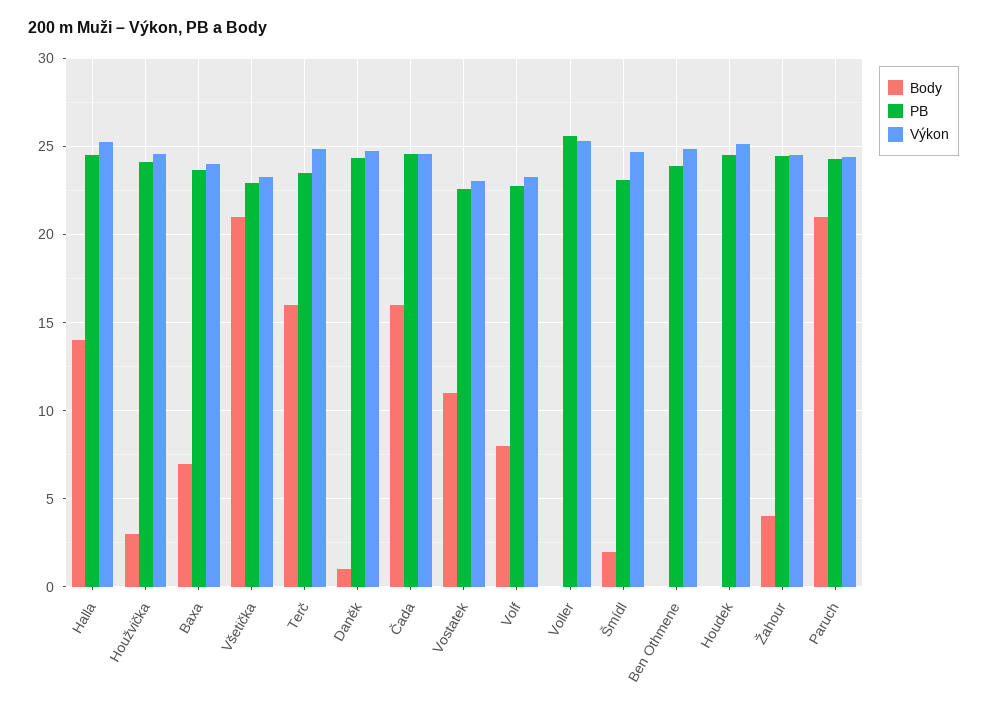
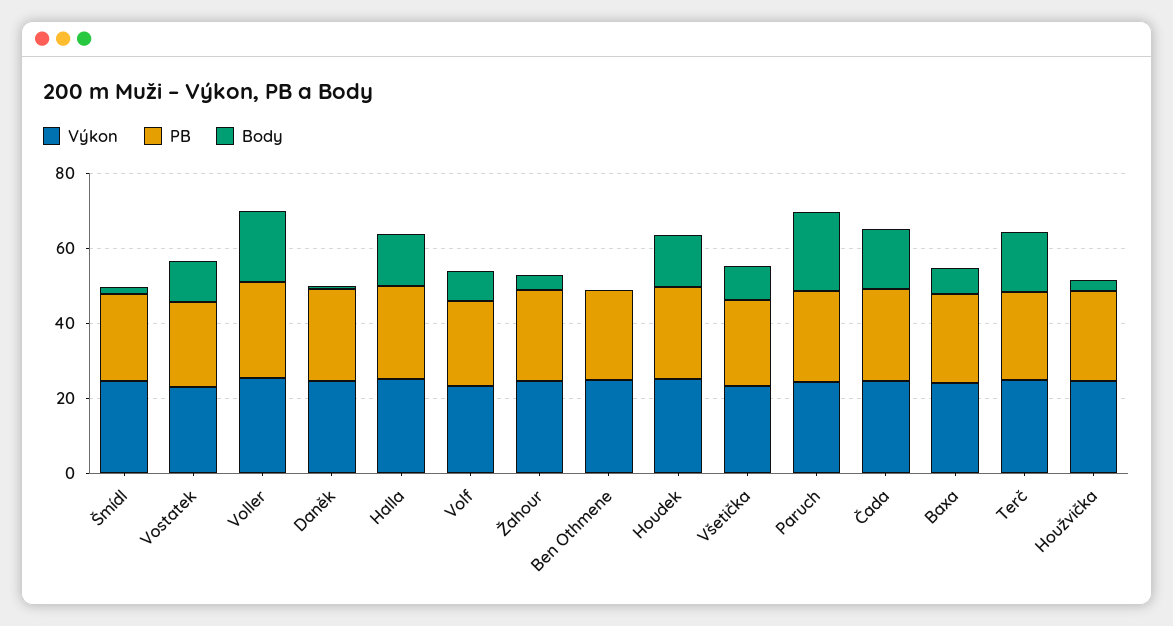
  {
    "Body": {
      "Halla": 14,
      "Houžvička": 3,
      "Baxa": 7,
-     "Všetička": 21,
+     "Všetička": 10,
      "Terč": 16,
      "Daněk": 1,
      "Čada": 16,
      "Vostatek": 11,
      "Volf": 8,
-     "Voller": 0,
+     "Voller": 20,
      "Šmídl": 2,
      "Ben Othmene": 0,
-     "Houdek": 0,
+     "Houdek": 15,
      "Žahour": 4,
      "Paruch": 21
    },
    "PB": {
      "Halla": 24.5,
      "Houžvička": 24,
      "Baxa": 23.5,
      "Všetička": 23,
      "Terč": 23.5,
      "Daněk": 24.5,
      "Čada": 24.5,
      "Vostatek": 22.5,
      "Volf": 22.5,
      "Voller": 25.5,
      "Šmídl": 23,
      "Ben Othmene": 24,
      "Houdek": 24.5,
      "Žahour": 24.5,
      "Paruch": 24.5
    },
    "Výkon": {
      "Halla": 25.5,
      "Houžvička": 24.5,
      "Baxa": 24,
      "Všetička": 23.5,
      "Terč": 25,
      "Daněk": 24.5,
      "Čada": 24.5,
      "Vostatek": 23,
      "Volf": 23.5,
      "Voller": 25.5,
      "Šmídl": 24.5,
      "Ben Othmene": 25,
      "Houdek": 25,
      "Žahour": 24.5,
      "Paruch": 24.5
    }
  }

